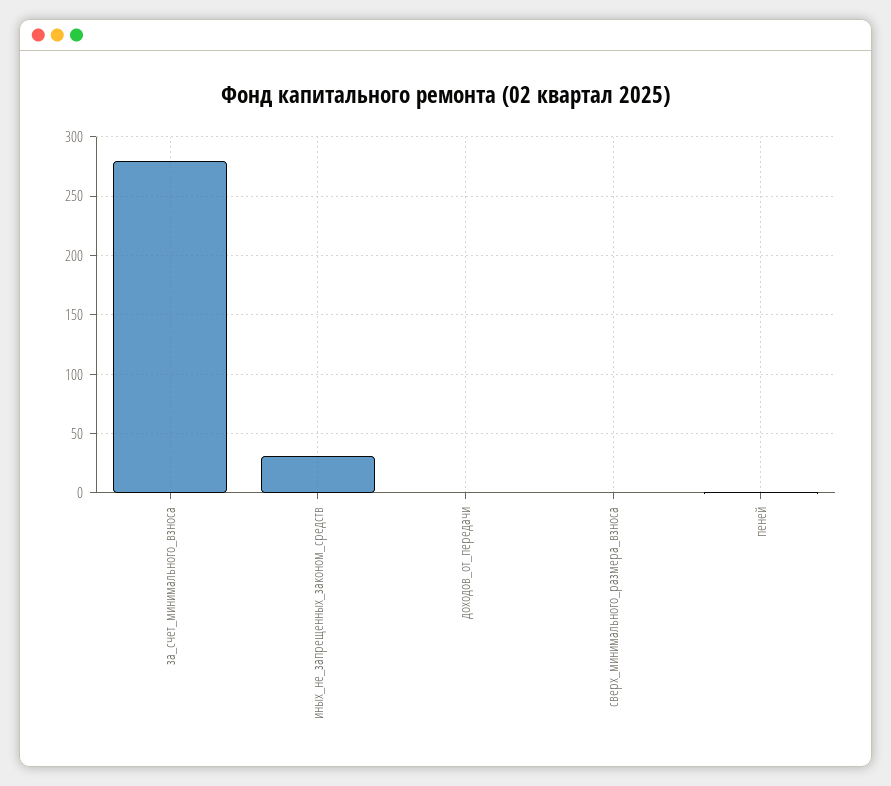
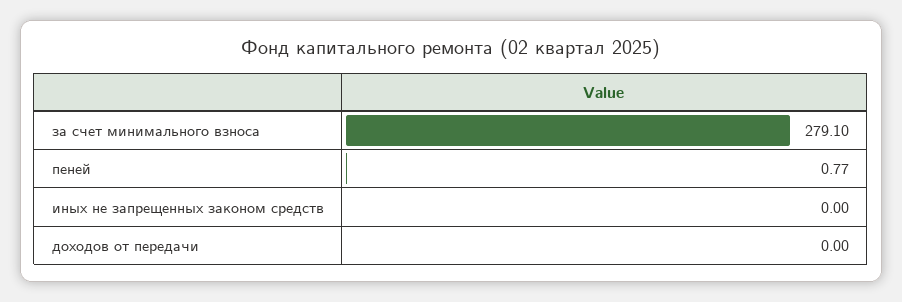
  {
    "за_счет_минимального_взноса": 279.1,
-   "иных_не_запрещенных_законом_средств": 30,
+   "иных_не_запрещенных_законом_средств": 0,
    "доходов_от_передачи": 0,
-   "сверх_минимального_размера_взноса": 0,
    "пеней": 0.77
  }

